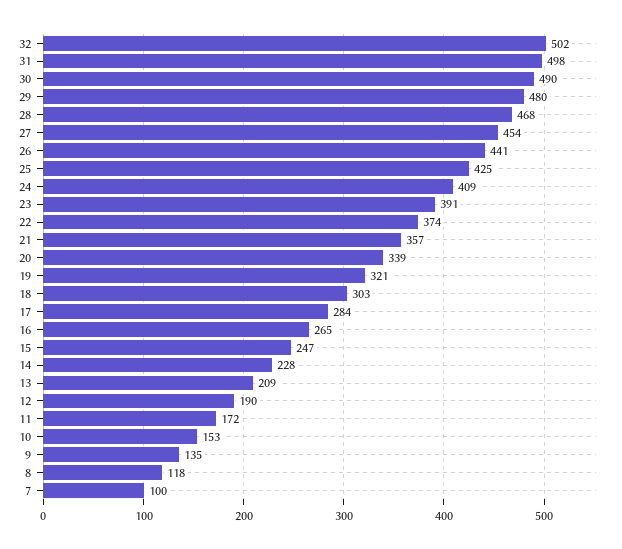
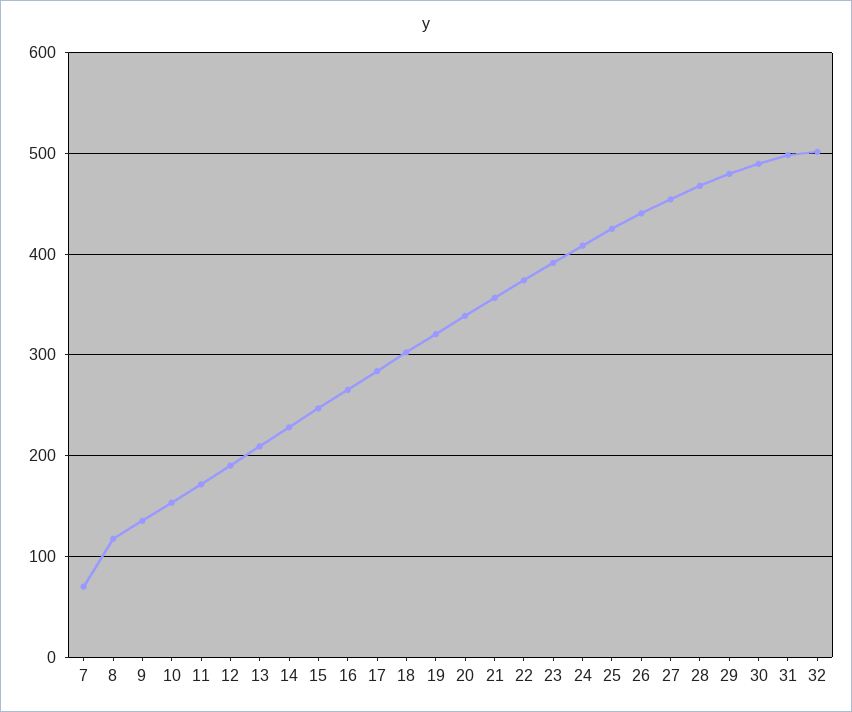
  {
    "32": 502,
    "31": 498,
    "30": 490,
    "29": 480,
    "28": 468,
    "27": 454,
    "26": 441,
    "25": 425,
    "24": 409,
    "23": 391,
    "22": 374,
    "21": 357,
    "20": 339,
    "19": 321,
    "18": 303,
    "17": 284,
    "16": 265,
    "15": 247,
    "14": 228,
    "13": 209,
    "12": 190,
    "11": 172,
    "10": 153,
    "9": 135,
    "8": 118,
-   "7": 100
+   "7": 70
  }

